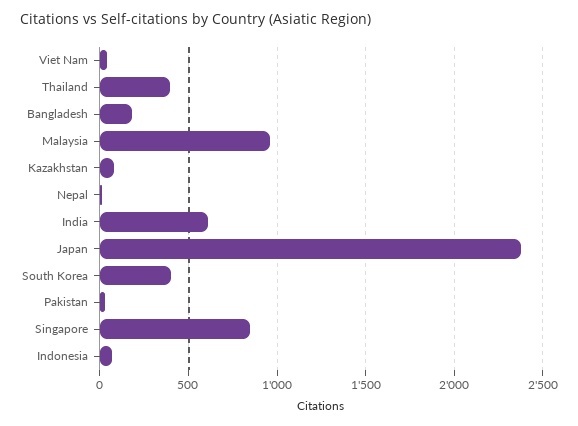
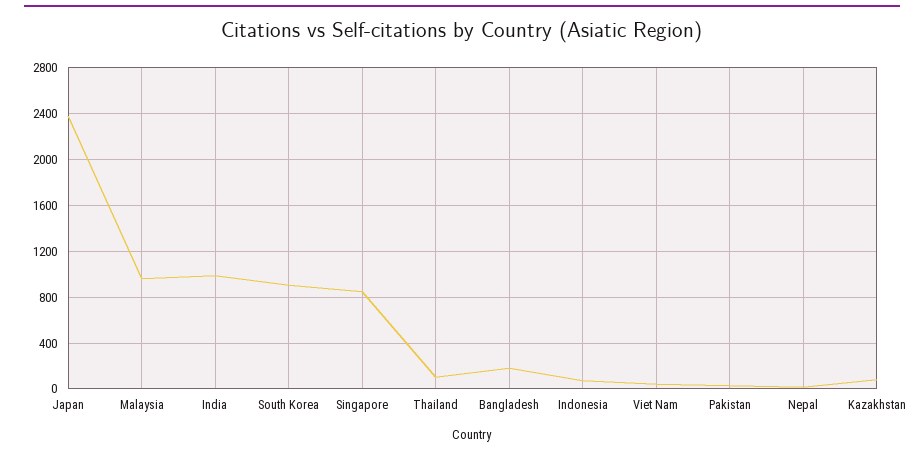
  {
    "Viet Nam": 50,
-   "Thailand": 400,
+   "Thailand": 100,
    "Bangladesh": 200,
    "Malaysia": 950,
    "Kazakhstan": 100,
    "Nepal": 0,
-   "India": 600,
+   "India": 1000,
    "Japan": 2400,
-   "South Korea": 400,
+   "South Korea": 900,
    "Pakistan": 50,
    "Singapore": 850,
    "Indonesia": 50
  }

